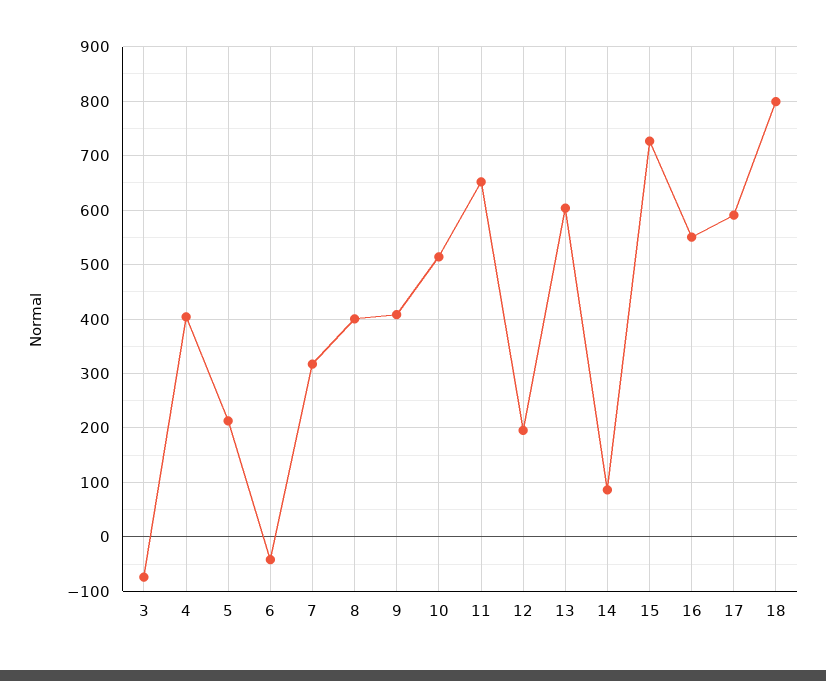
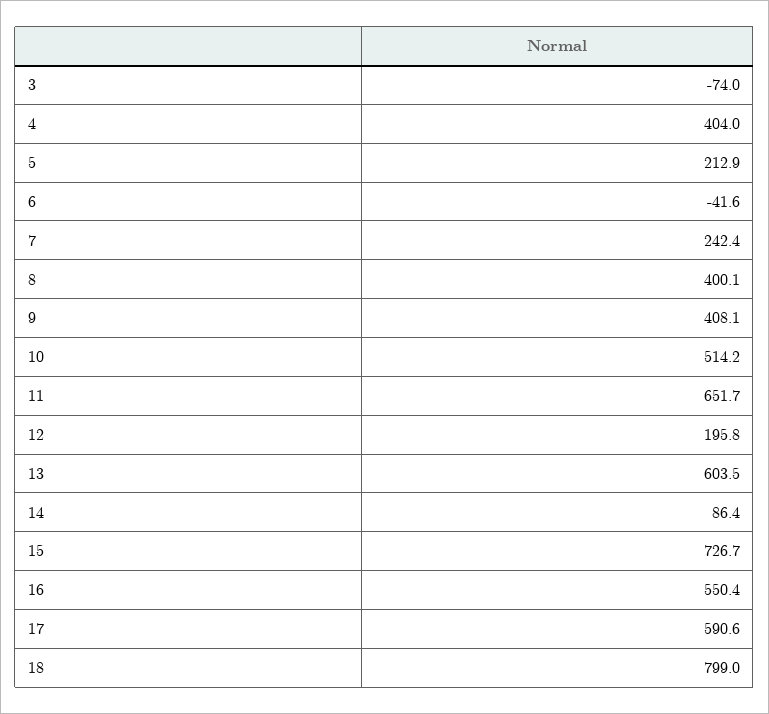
  {
    "3": -74,
    "4": 404,
    "5": 212.9,
    "6": -41.6,
-   "7": 320,
+   "7": 242.4,
    "8": 400.1,
    "9": 408.1,
    "10": 514.2,
    "11": 651.7,
    "12": 195.8,
    "13": 603.5,
    "14": 86.4,
    "15": 726.7,
    "16": 550.4,
    "17": 590.6,
    "18": 799
  }

